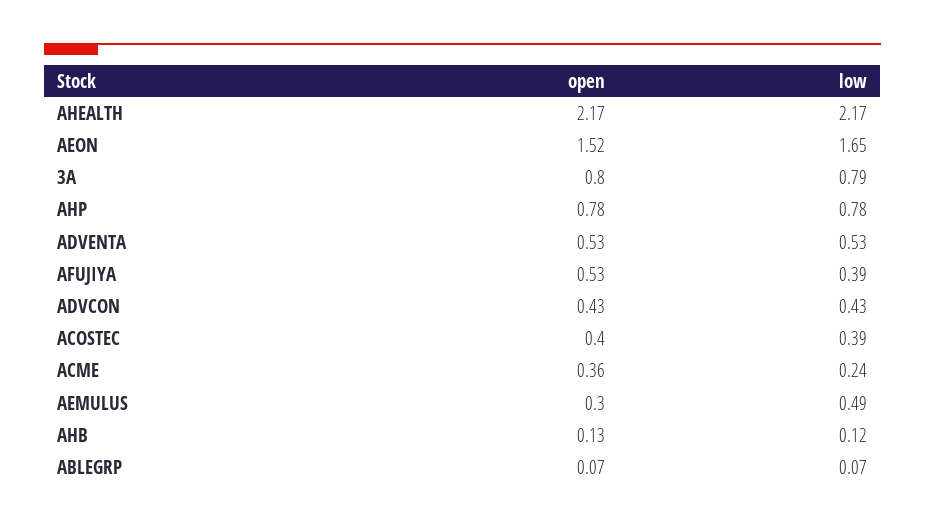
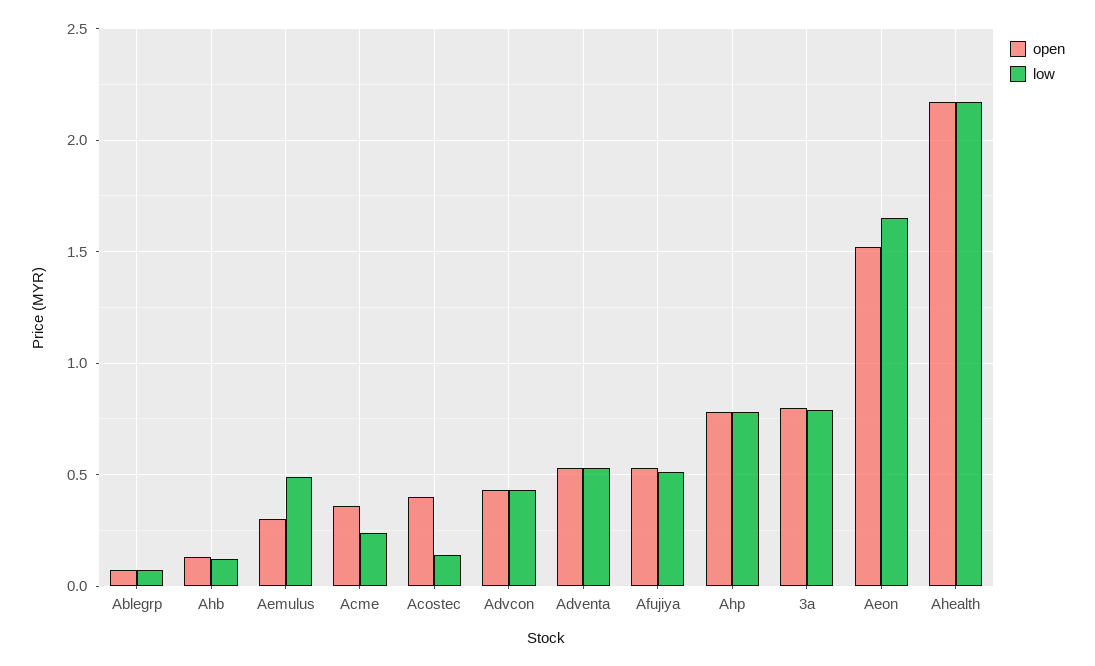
  {
    "open": {
      "AHEALTH": 2.17,
      "AEON": 1.52,
      "3A": 0.8,
      "AHP": 0.78,
      "ADVENTA": 0.53,
      "AFUJIYA": 0.53,
      "ADVCON": 0.43,
      "ACOSTEC": 0.4,
      "ACME": 0.36,
      "AEMULUS": 0.3,
      "AHB": 0.13,
      "ABLEGRP": 0.07
    },
    "low": {
      "AHEALTH": 2.17,
      "AEON": 1.65,
      "3A": 0.79,
      "AHP": 0.78,
      "ADVENTA": 0.53,
-     "AFUJIYA": 0.39,
+     "AFUJIYA": 0.5,
      "ADVCON": 0.43,
-     "ACOSTEC": 0.39,
+     "ACOSTEC": 0.15,
      "ACME": 0.24,
      "AEMULUS": 0.49,
      "AHB": 0.12,
      "ABLEGRP": 0.07
    }
  }

